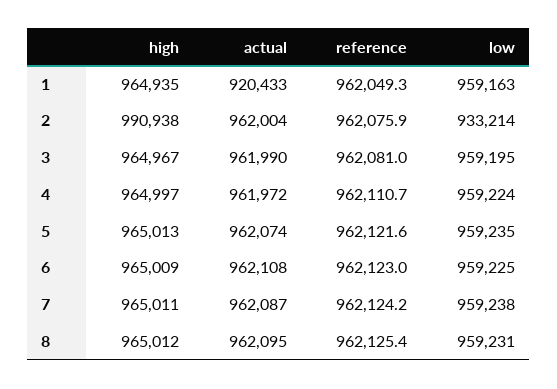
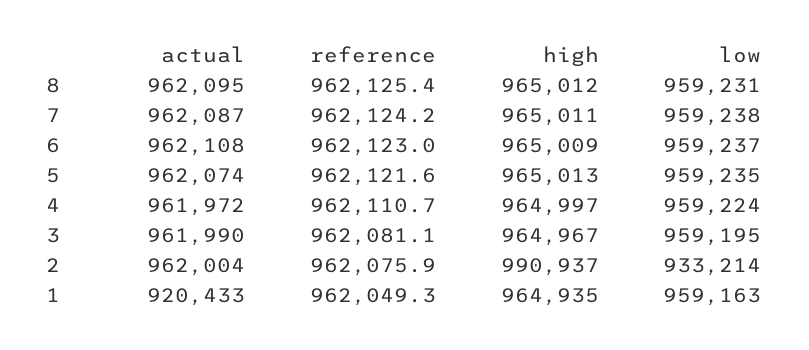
  {
    "high": {
      "1": 964935,
-     "2": 990938,
+     "2": 990937,
      "3": 964967,
      "4": 964997,
      "5": 965013,
      "6": 965009,
      "7": 965011,
      "8": 965012
    },
    "actual": {
      "1": 920433,
      "2": 962004,
      "3": 961990,
      "4": 961972,
      "5": 962074,
      "6": 962108,
      "7": 962087,
      "8": 962095
    },
    "reference": {
      "1": 962049.3,
      "2": 962075.9,
-     "3": 962081,
+     "3": 962081.1,
      "4": 962110.7,
      "5": 962121.6,
      "6": 962123,
      "7": 962124.2,
      "8": 962125.4
    },
    "low": {
      "1": 959163,
      "2": 933214,
      "3": 959195,
      "4": 959224,
      "5": 959235,
-     "6": 959225,
+     "6": 959237,
      "7": 959238,
      "8": 959231
    }
  }

